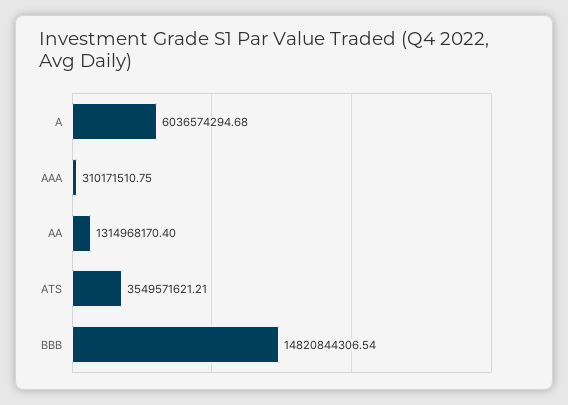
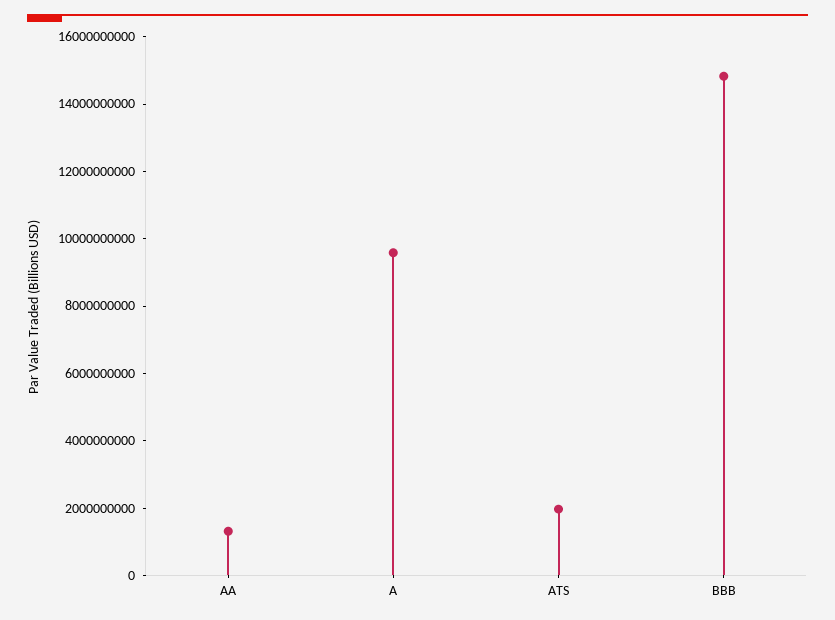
  {
-   "A": 6036574294.68,
+   "A": 9500000000,
-   "AAA": 310171510.75,
    "AA": 1314968170.4,
-   "ATS": 3549571621.21,
+   "ATS": 2000000000,
    "BBB": 14820844306.54
  }

